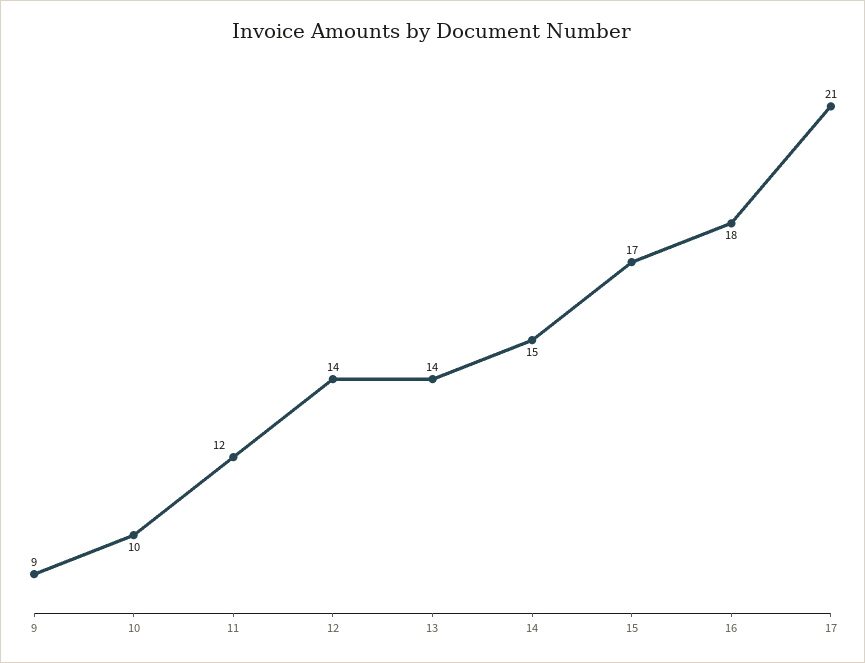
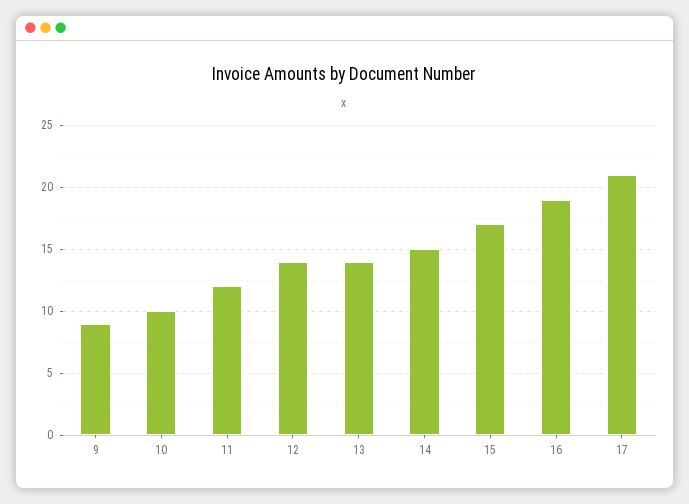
  {
    "9": 9,
    "10": 10,
    "11": 12,
    "12": 14,
    "13": 14,
    "14": 15,
    "15": 17,
-   "16": 18,
+   "16": 19,
    "17": 21
  }

